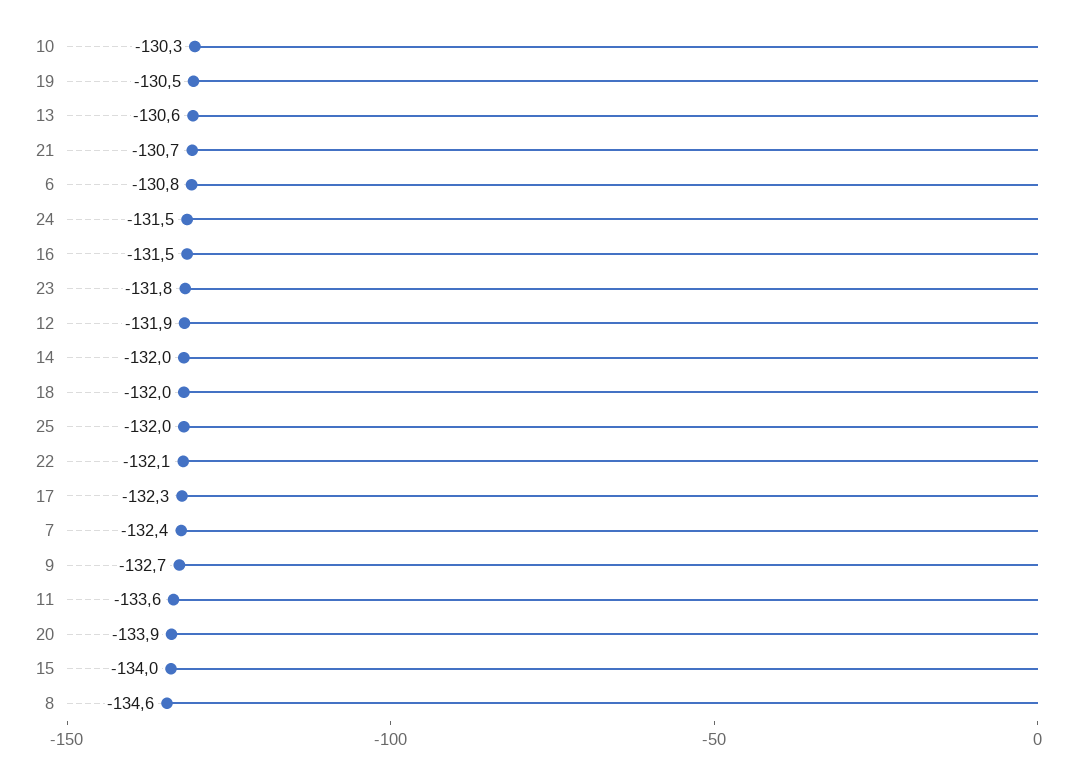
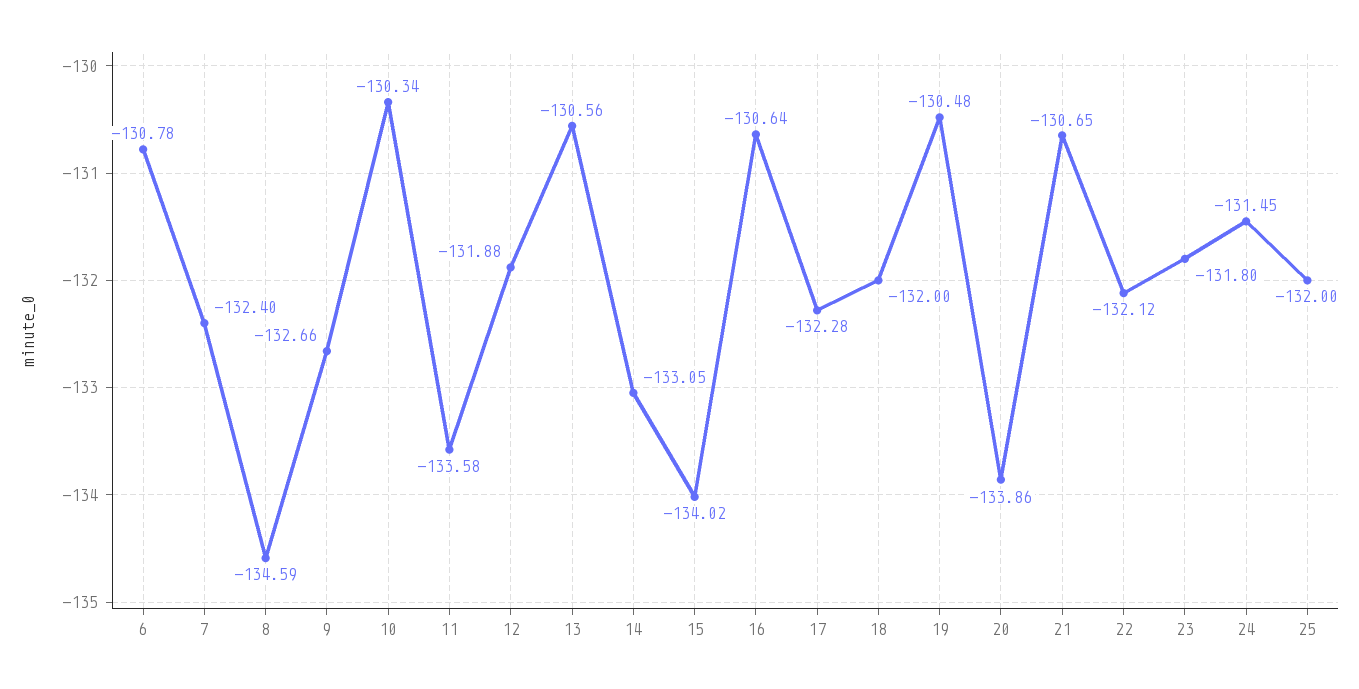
  {
    "10": -130.34,
    "19": -130.48,
    "13": -130.56,
    "21": -130.65,
    "6": -130.78,
    "24": -131.45,
-   "16": -131.5,
+   "16": -130.64,
    "23": -131.8,
    "12": -131.88,
-   "14": -132,
+   "14": -133.05,
    "18": -132,
    "25": -132,
    "22": -132.12,
    "17": -132.28,
    "7": -132.4,
    "9": -132.66,
    "11": -133.58,
    "20": -133.86,
    "15": -134.02,
    "8": -134.59
  }

